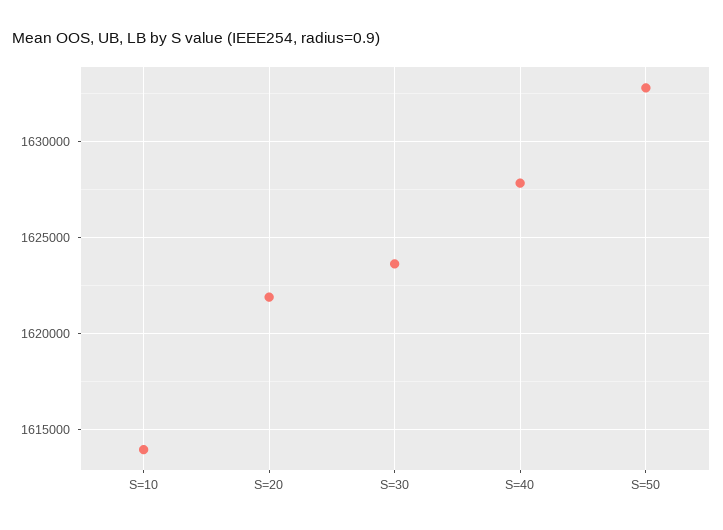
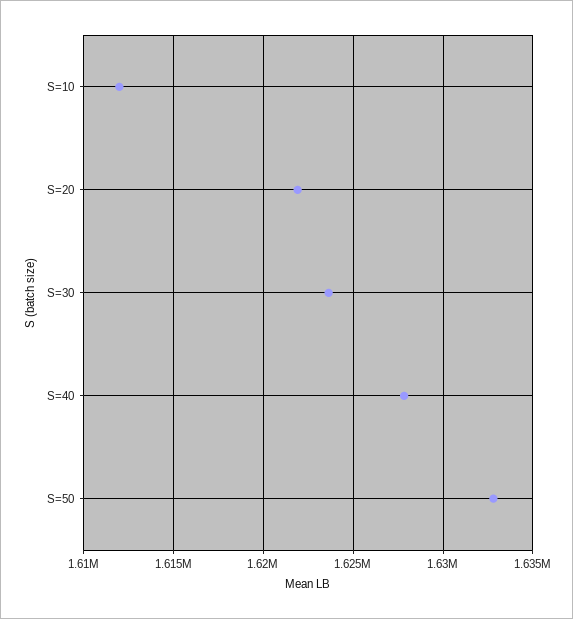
  {
-   "S=10": 1614000,
+   "S=10": 1612000,
    "S=20": 1622000,
    "S=30": 1623500,
    "S=40": 1628000,
    "S=50": 1633000
  }

